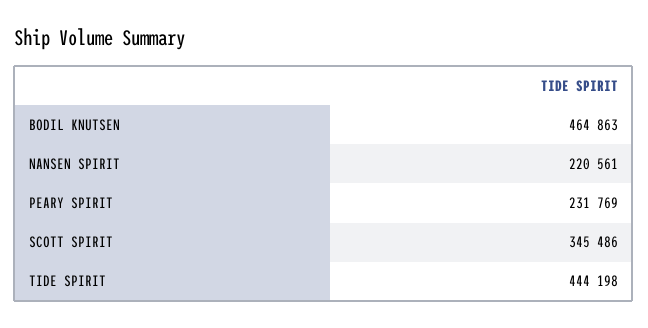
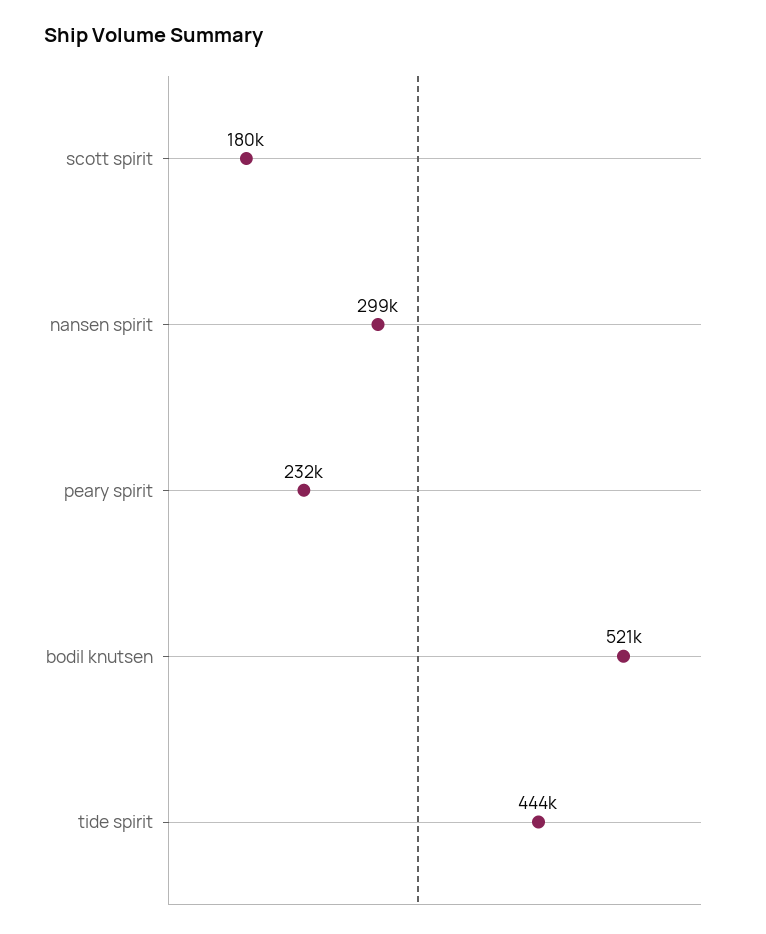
  {
-   "BODIL KNUTSEN": 464863,
+   "BODIL KNUTSEN": 521000,
-   "NANSEN SPIRIT": 220561,
+   "NANSEN SPIRIT": 299000,
    "PEARY SPIRIT": 231769,
-   "SCOTT SPIRIT": 345486,
+   "SCOTT SPIRIT": 180000,
    "TIDE SPIRIT": 444198
  }

